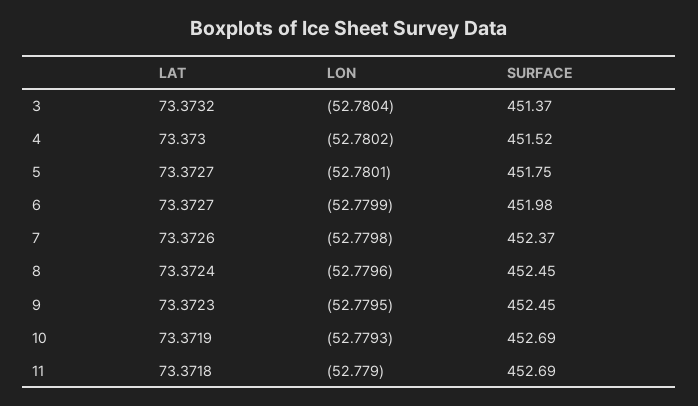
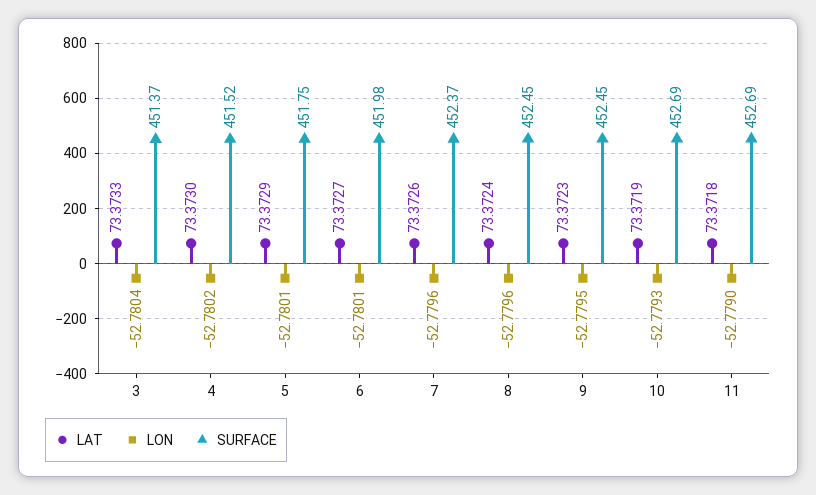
  {
    "LAT": {
-     "3": 73.3732,
+     "3": 73.3733,
      "4": 73.373,
-     "5": 73.3727,
+     "5": 73.3729,
      "6": 73.3727,
      "7": 73.3726,
      "8": 73.3724,
      "9": 73.3723,
      "10": 73.3719,
      "11": 73.3718
    },
    "LON": {
      "3": -52.7804,
      "4": -52.7802,
      "5": -52.7801,
-     "6": -52.7799,
+     "6": -52.7801,
-     "7": -52.7798,
+     "7": -52.7796,
      "8": -52.7796,
      "9": -52.7795,
      "10": -52.7793,
      "11": -52.779
    },
    "SURFACE": {
      "3": 451.37,
      "4": 451.52,
      "5": 451.75,
      "6": 451.98,
      "7": 452.37,
      "8": 452.45,
      "9": 452.45,
      "10": 452.69,
      "11": 452.69
    }
  }

